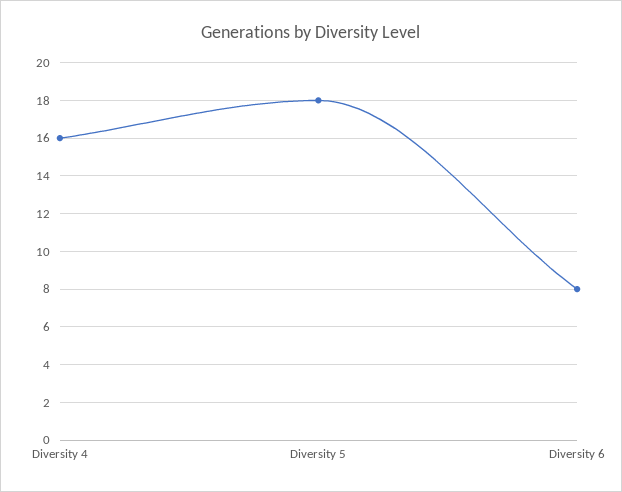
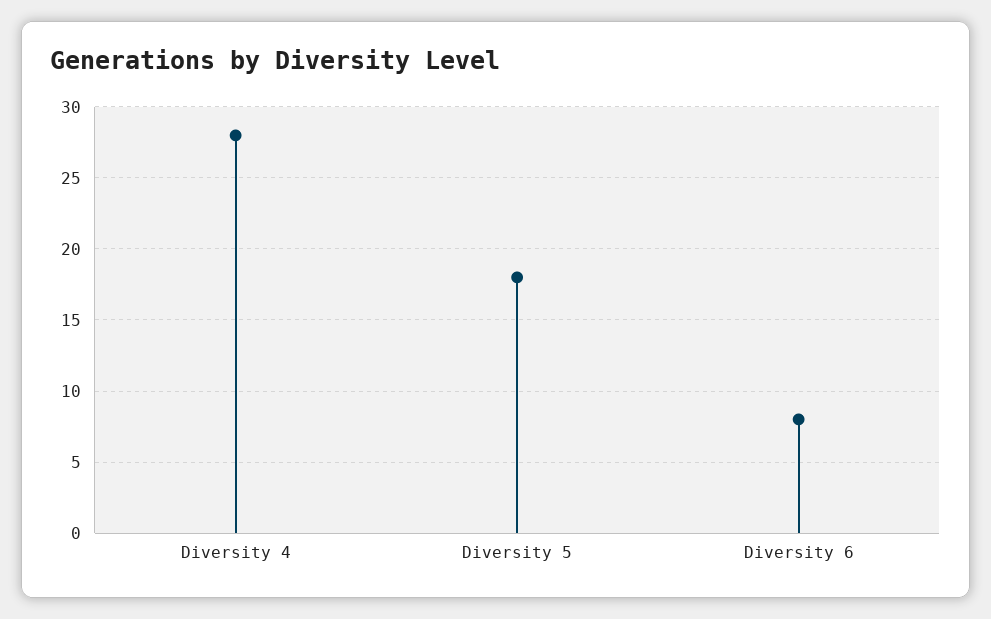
  {
-   "Diversity 4": 16,
+   "Diversity 4": 28,
    "Diversity 5": 18,
    "Diversity 6": 8
  }

